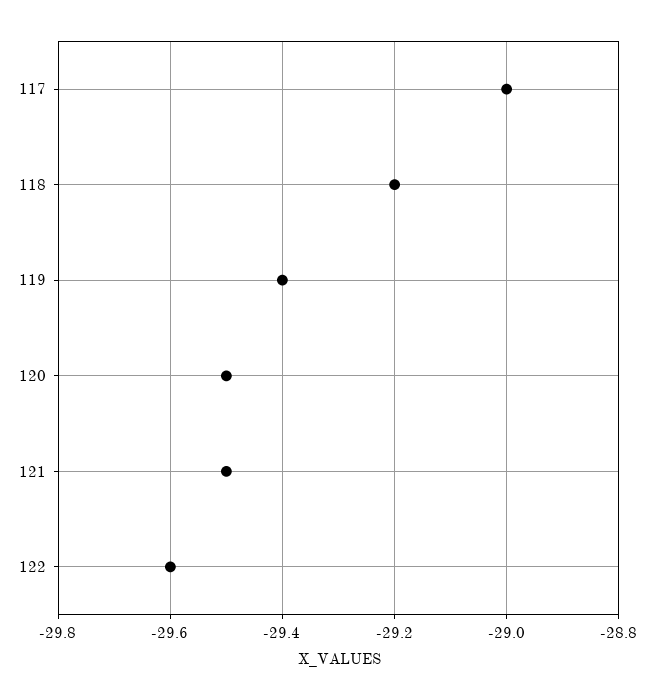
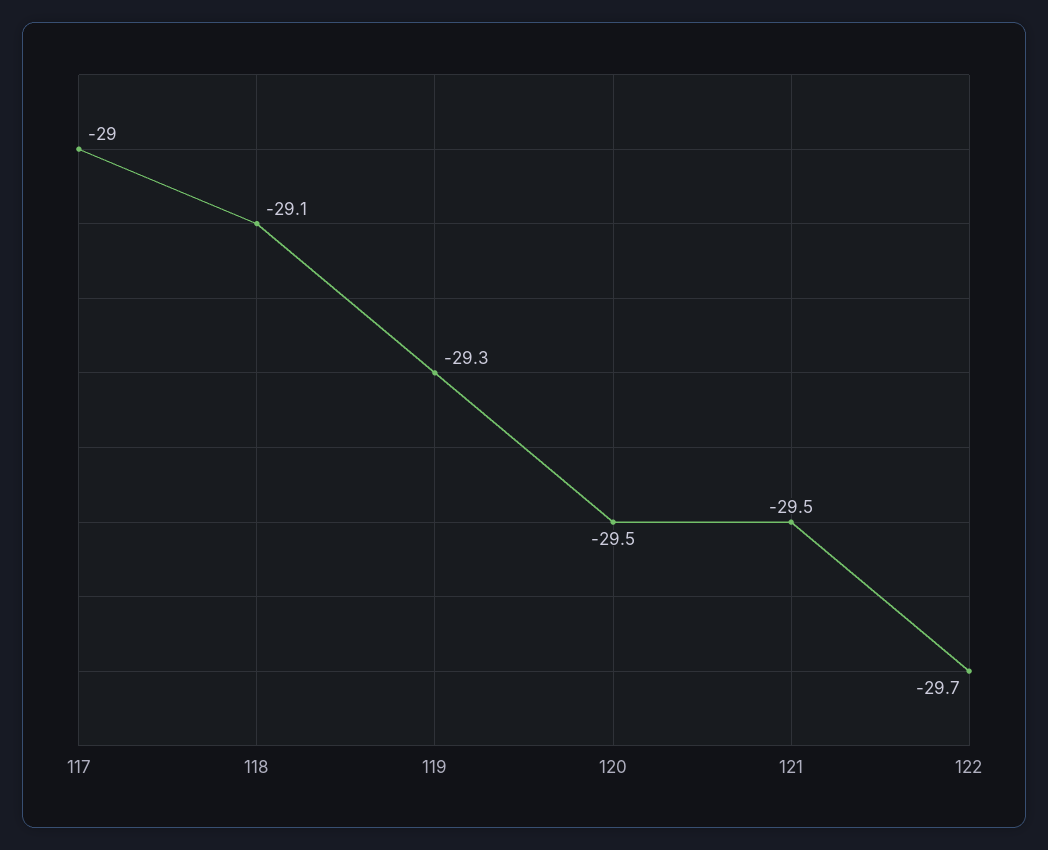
  {
    "117": -29,
-   "118": -29.2,
+   "118": -29.1,
-   "119": -29.4,
+   "119": -29.3,
    "120": -29.5,
    "121": -29.5,
-   "122": -29.6
+   "122": -29.7
  }

